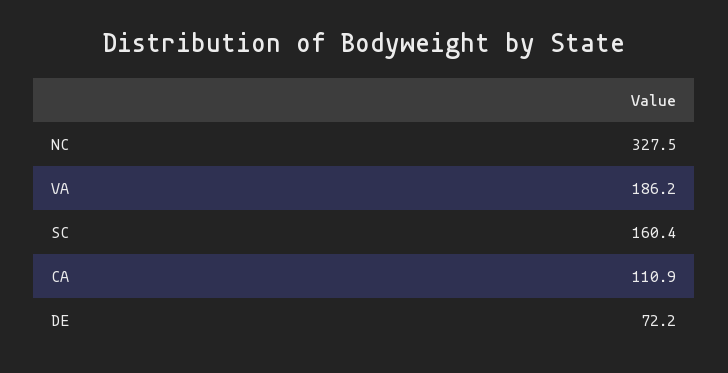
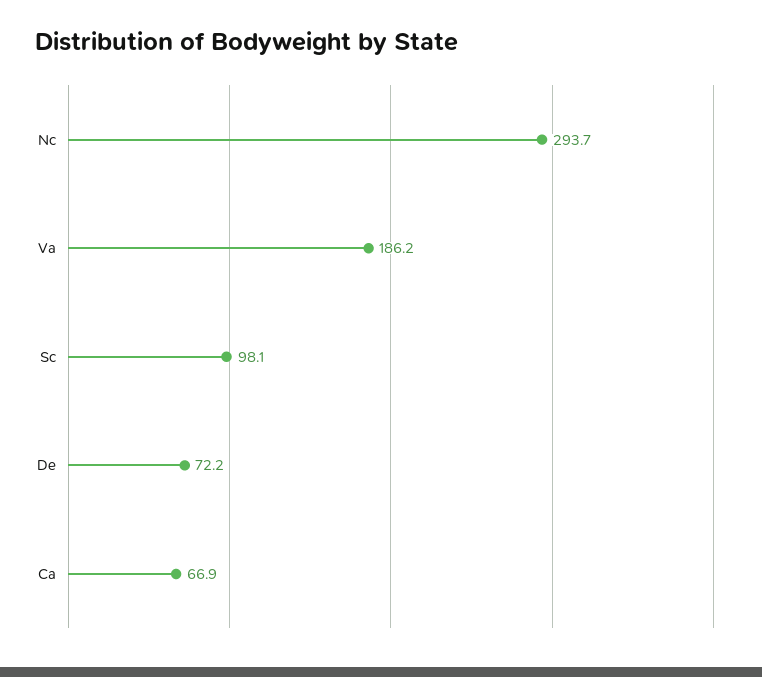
  {
-   "NC": 327.5,
+   "NC": 293.7,
    "VA": 186.2,
-   "SC": 160.4,
+   "SC": 98.1,
-   "CA": 110.9,
+   "CA": 66.9,
    "DE": 72.2
  }

